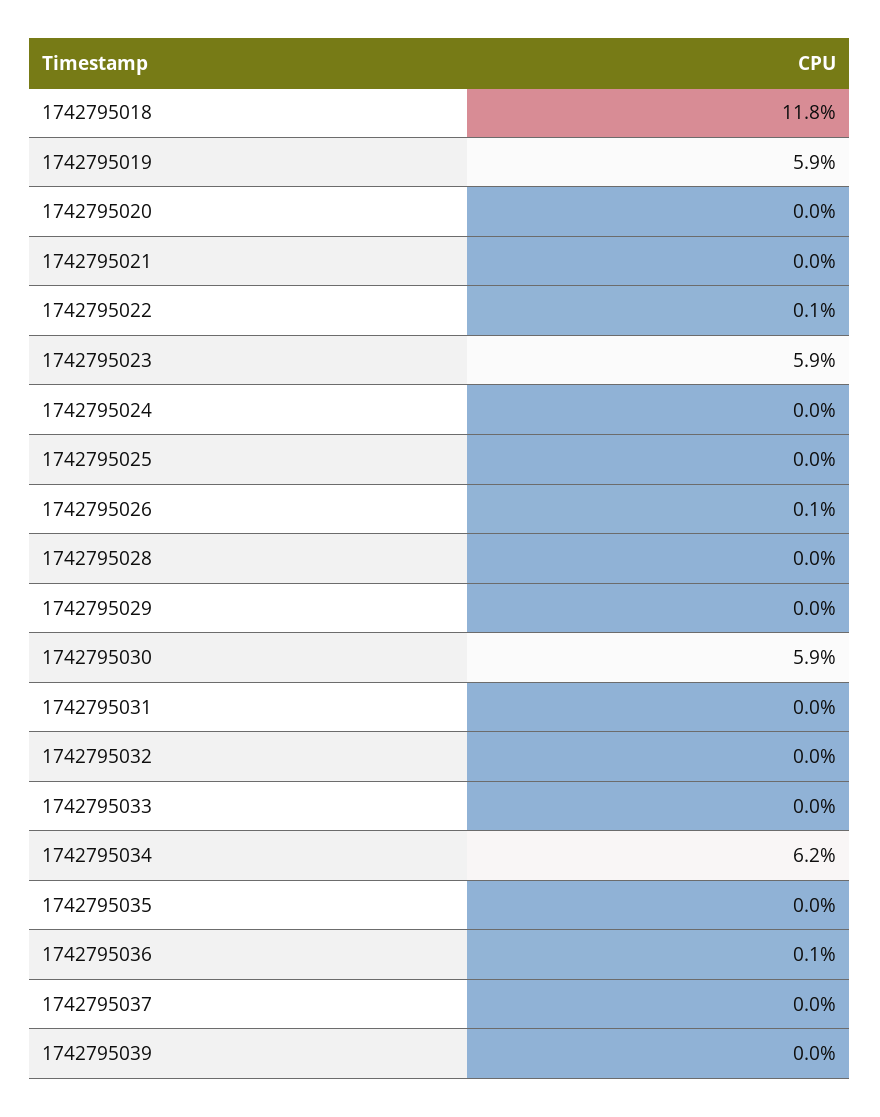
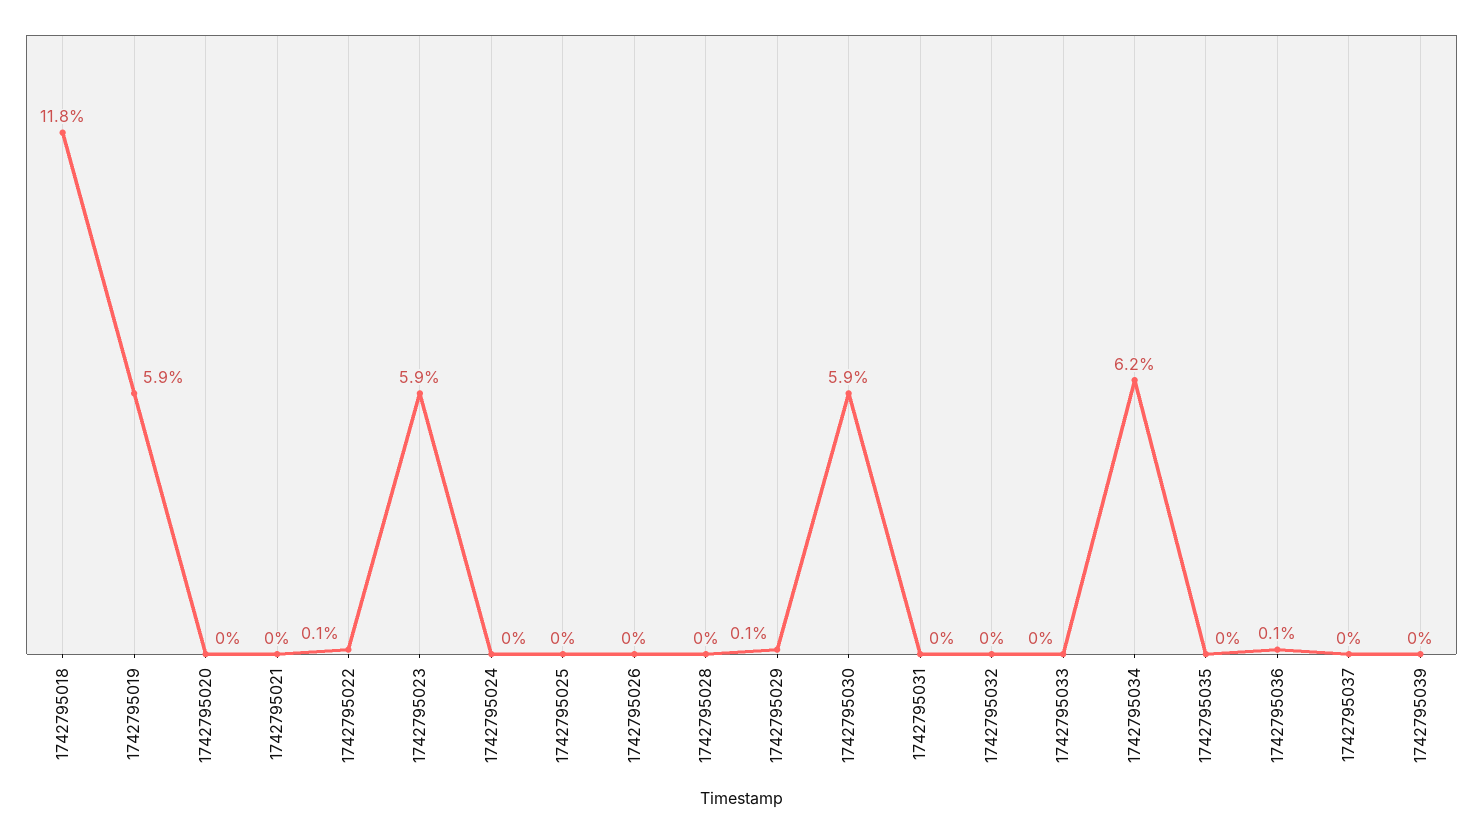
  {
    "1742795018": 11.8,
    "1742795019": 5.9,
    "1742795020": 0,
    "1742795021": 0,
    "1742795022": 0.1,
    "1742795023": 5.9,
    "1742795024": 0,
    "1742795025": 0,
-   "1742795026": 0.1,
+   "1742795026": 0,
    "1742795028": 0,
-   "1742795029": 0,
+   "1742795029": 0.1,
    "1742795030": 5.9,
    "1742795031": 0,
    "1742795032": 0,
    "1742795033": 0,
    "1742795034": 6.2,
    "1742795035": 0,
    "1742795036": 0.1,
    "1742795037": 0,
    "1742795039": 0
  }

